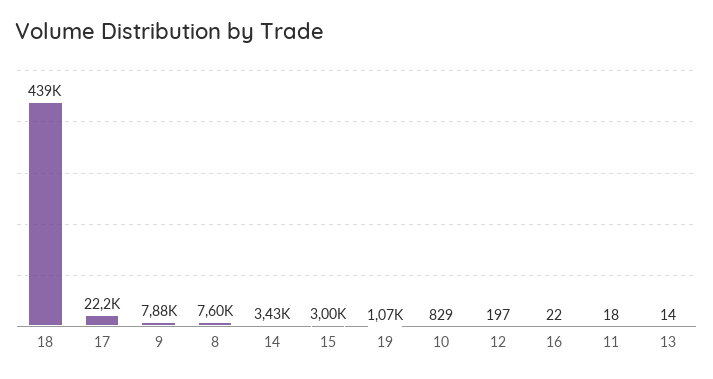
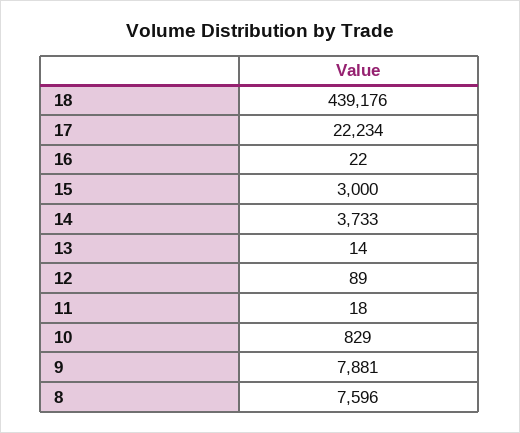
  {
    "18": 439176,
    "17": 22234,
    "9": 7881,
    "8": 7596,
-   "14": 3430,
+   "14": 3733,
    "15": 3000,
-   "19": 1070,
    "10": 829,
-   "12": 197,
+   "12": 89,
    "16": 22,
    "11": 18,
    "13": 14
  }

